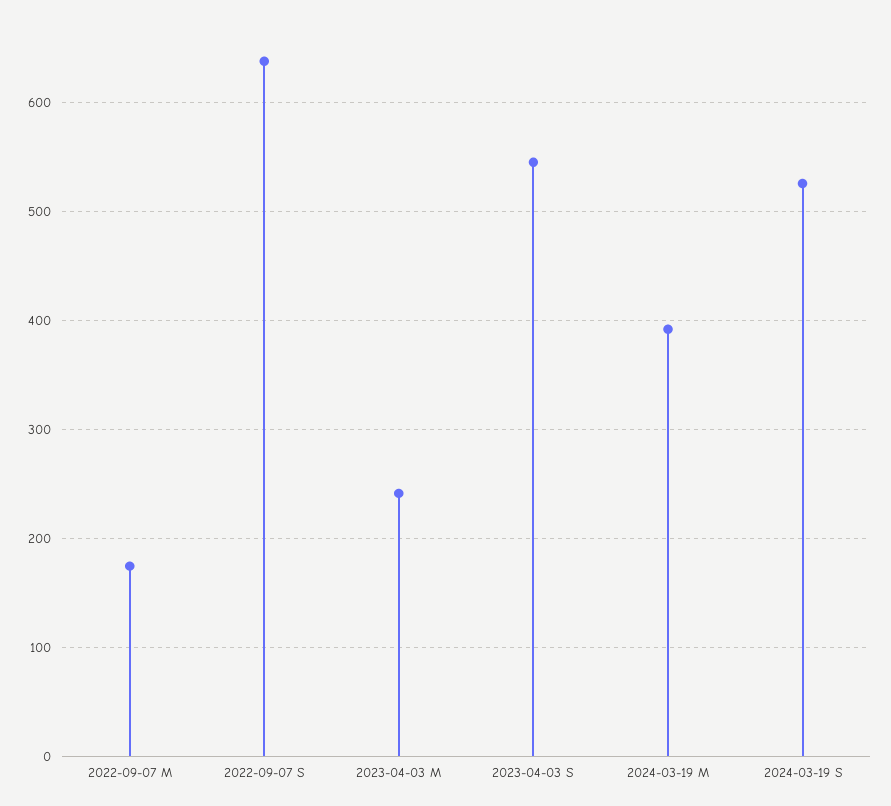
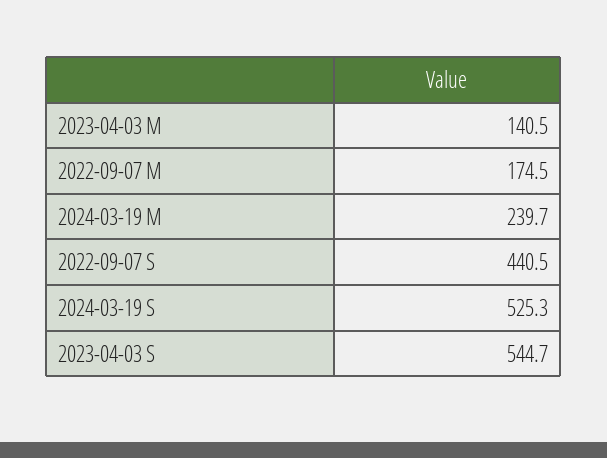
  {
    "2022-09-07 M": 174.5,
-   "2022-09-07 S": 640,
+   "2022-09-07 S": 440.5,
-   "2023-04-03 M": 240,
+   "2023-04-03 M": 140.5,
    "2023-04-03 S": 544.7,
-   "2024-03-19 M": 390,
+   "2024-03-19 M": 239.7,
    "2024-03-19 S": 525.3
  }

